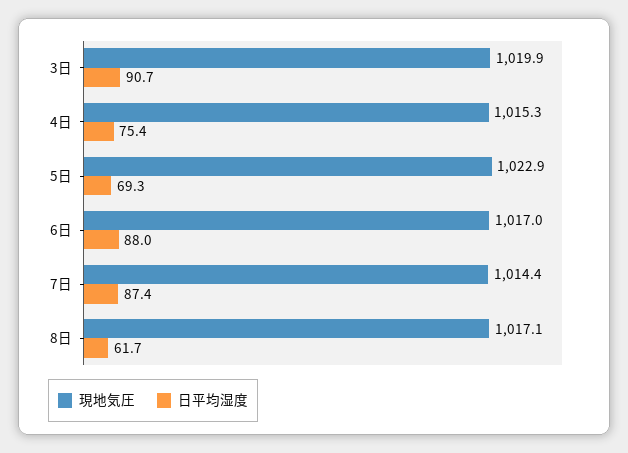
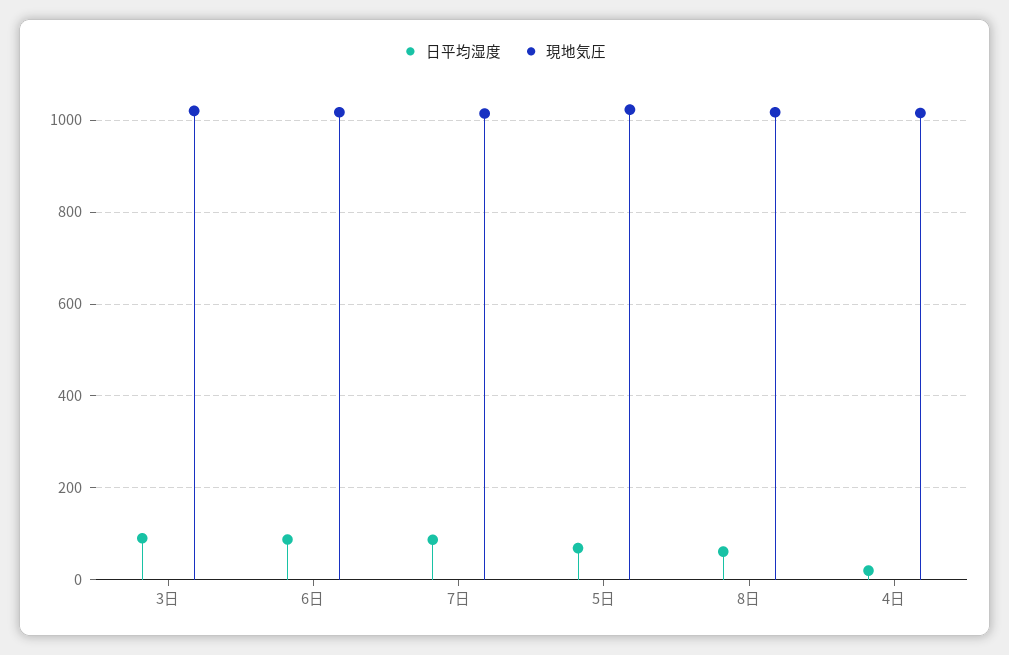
  {
    "現地気圧": {
      "3日": 1019.9,
      "4日": 1015.3,
      "5日": 1022.9,
      "6日": 1017,
      "7日": 1014.4,
      "8日": 1017.1
    },
    "日平均湿度": {
      "3日": 90.7,
-     "4日": 75.4,
+     "4日": 20,
      "5日": 69.3,
      "6日": 88,
      "7日": 87.4,
      "8日": 61.7
    }
  }

